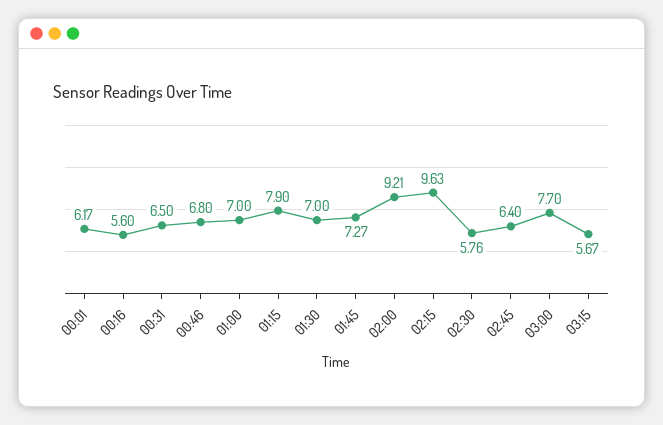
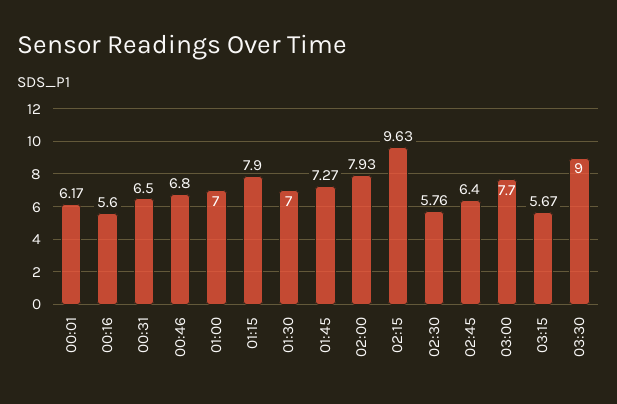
  {
    "00:01": 6.17,
    "00:16": 5.6,
    "00:31": 6.5,
    "00:46": 6.8,
    "01:00": 7,
    "01:15": 7.9,
    "01:30": 7,
    "01:45": 7.27,
-   "02:00": 9.21,
+   "02:00": 7.93,
    "02:15": 9.63,
    "02:30": 5.76,
    "02:45": 6.4,
    "03:00": 7.7,
-   "03:15": 5.67
+   "03:15": 5.67,
+   "03:30": 9
  }

